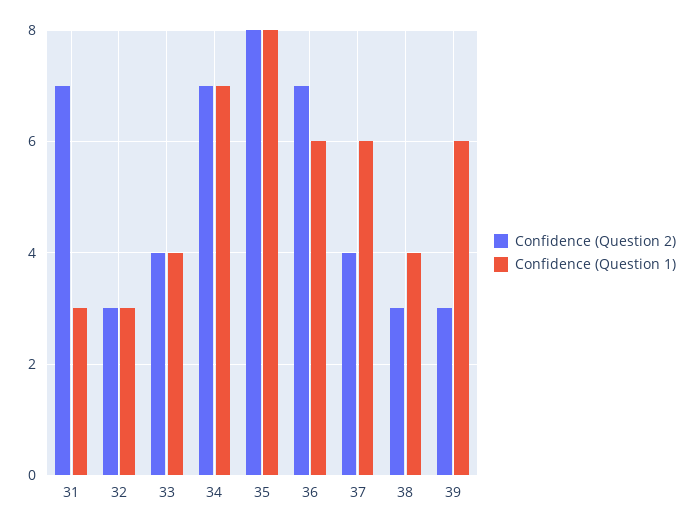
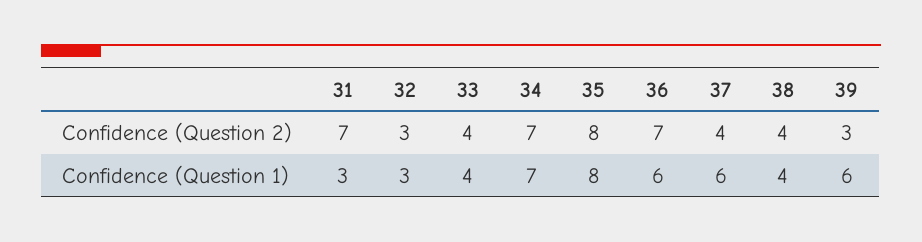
  {
    "Confidence (Question 2)": {
      "31": 7,
      "32": 3,
      "33": 4,
      "34": 7,
      "35": 8,
      "36": 7,
      "37": 4,
-     "38": 3,
+     "38": 4,
      "39": 3
    },
    "Confidence (Question 1)": {
      "31": 3,
      "32": 3,
      "33": 4,
      "34": 7,
      "35": 8,
      "36": 6,
      "37": 6,
      "38": 4,
      "39": 6
    }
  }

